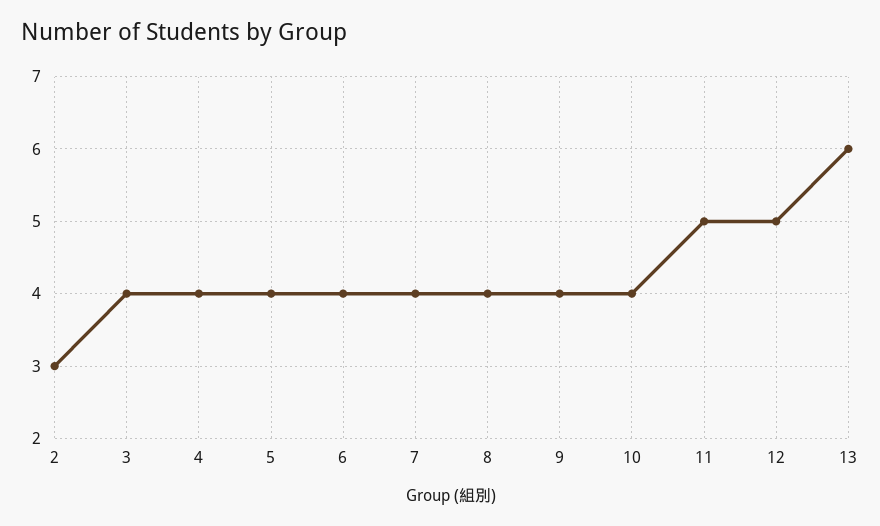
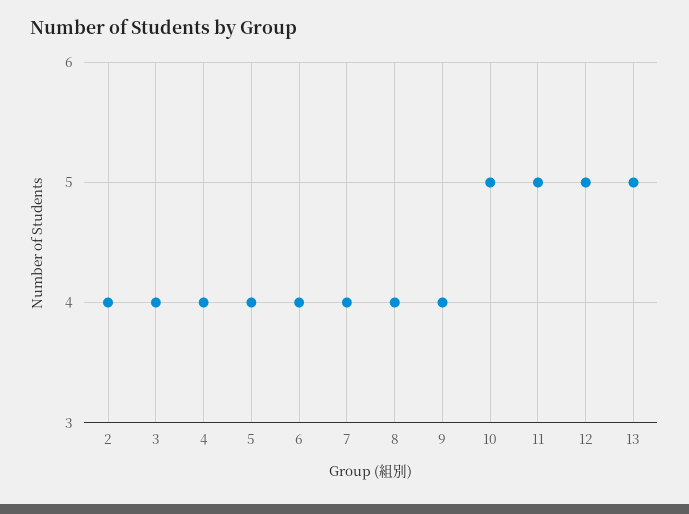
  {
-   "2": 3,
+   "2": 4,
    "3": 4,
    "4": 4,
    "5": 4,
    "6": 4,
    "7": 4,
    "8": 4,
    "9": 4,
-   "10": 4,
+   "10": 5,
    "11": 5,
    "12": 5,
-   "13": 6
+   "13": 5
  }

